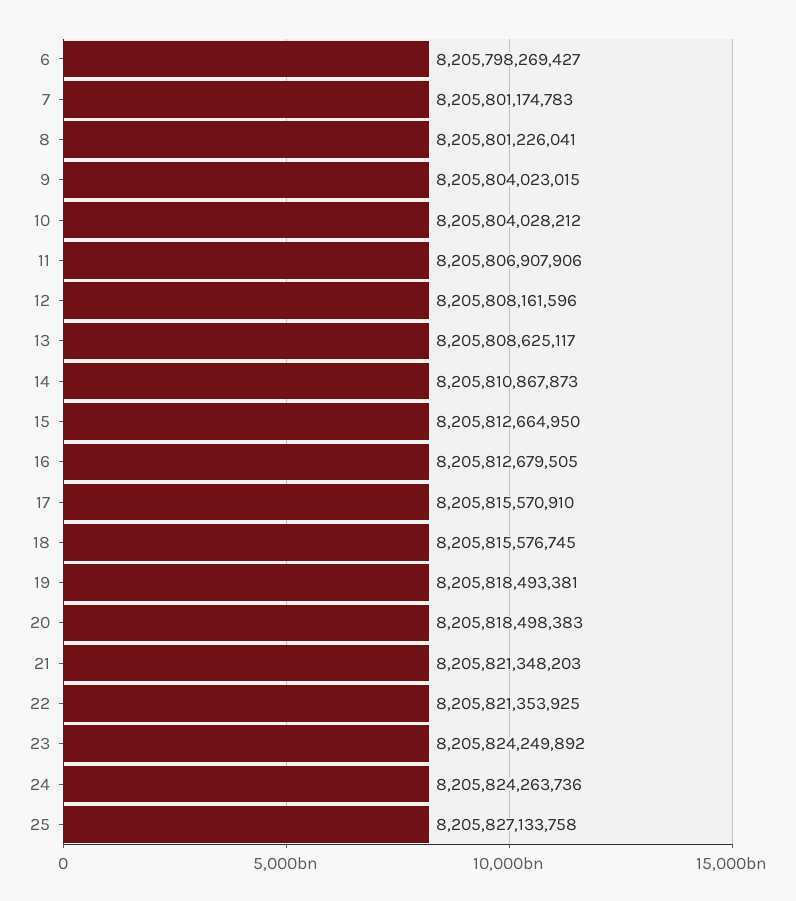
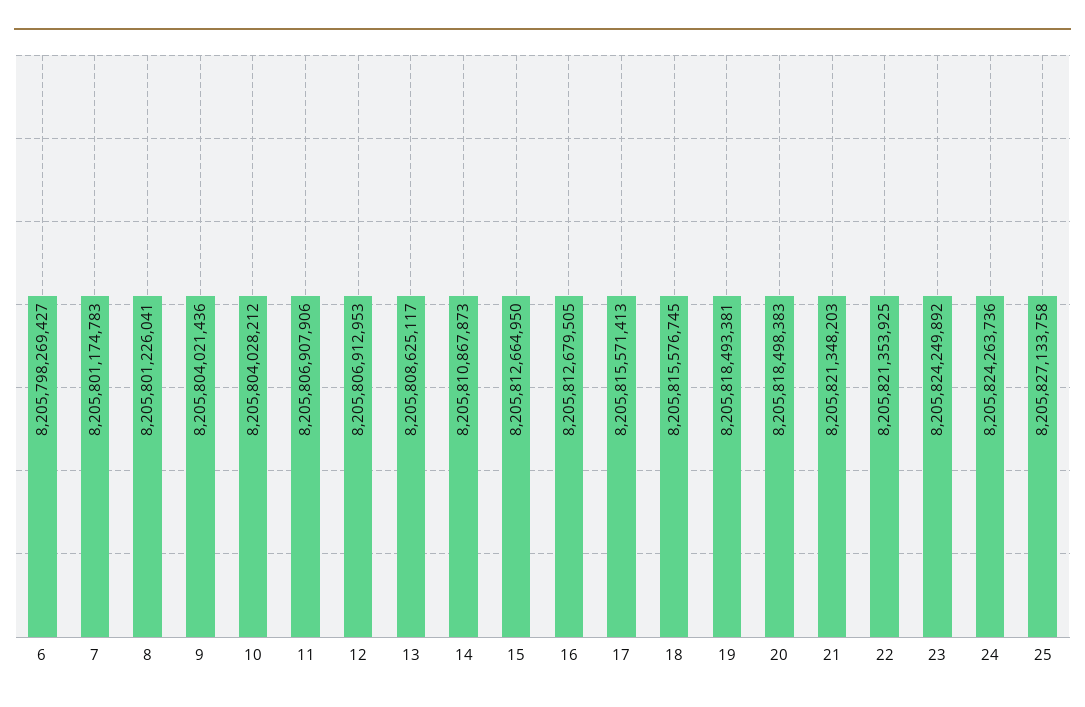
  {
    "6": 8205798269427,
    "7": 8205801174783,
    "8": 8205801226041,
-   "9": 8205804023015,
+   "9": 8205804021436,
    "10": 8205804028212,
    "11": 8205806907906,
-   "12": 8205808161596,
+   "12": 8205806912953,
    "13": 8205808625117,
    "14": 8205810867873,
    "15": 8205812664950,
    "16": 8205812679505,
-   "17": 8205815570910,
+   "17": 8205815571413,
    "18": 8205815576745,
    "19": 8205818493381,
    "20": 8205818498383,
    "21": 8205821348203,
    "22": 8205821353925,
    "23": 8205824249892,
    "24": 8205824263736,
    "25": 8205827133758
  }

